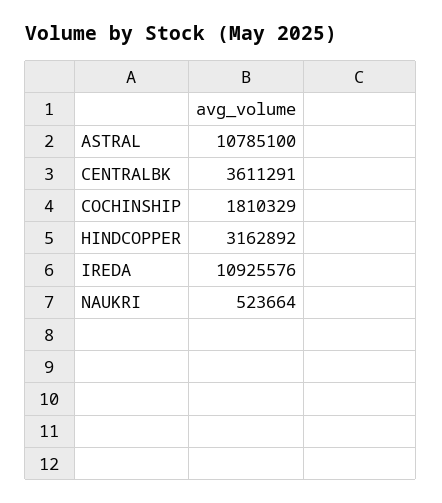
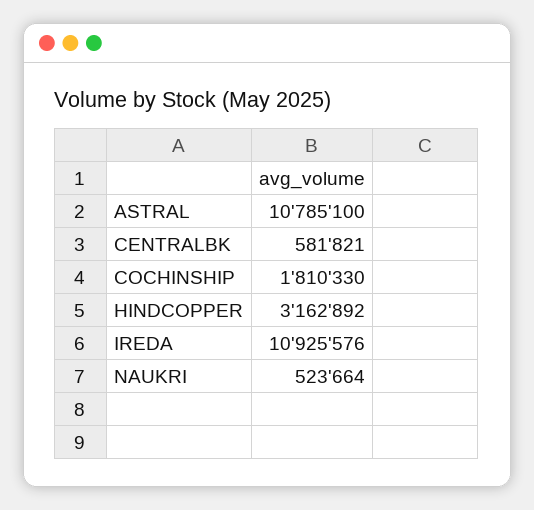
  {
    "ASTRAL": 10785100,
-   "CENTRALBK": 3611291,
+   "CENTRALBK": 581821,
-   "COCHINSHIP": 1810329,
+   "COCHINSHIP": 1810330,
    "HINDCOPPER": 3162892,
    "IREDA": 10925576,
    "NAUKRI": 523664
  }

